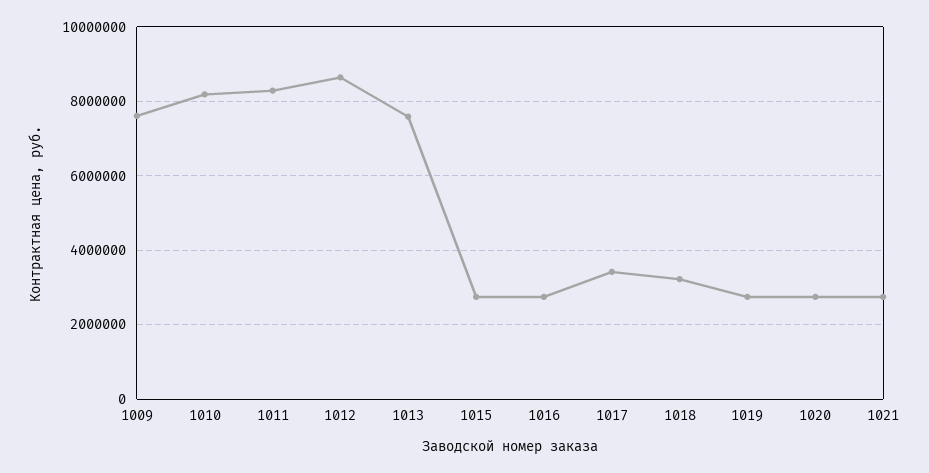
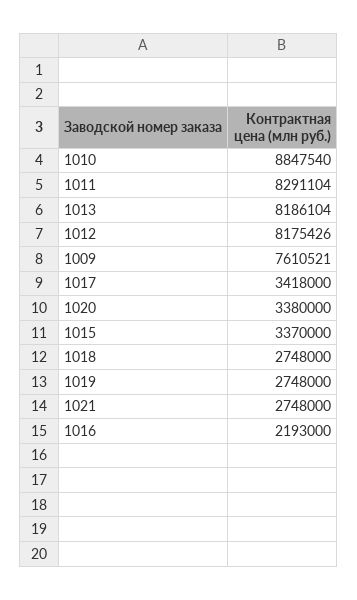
  {
    "1009": 7610521,
-   "1010": 8200000,
+   "1010": 8847540,
    "1011": 8291104,
-   "1012": 8600000,
+   "1012": 8175426,
-   "1013": 7600000,
+   "1013": 8186104,
-   "1015": 2800000,
+   "1015": 3370000,
-   "1016": 2800000,
+   "1016": 2193000,
    "1017": 3418000,
-   "1018": 3200000,
+   "1018": 2748000,
    "1019": 2748000,
-   "1020": 2800000,
+   "1020": 3380000,
    "1021": 2748000
  }

